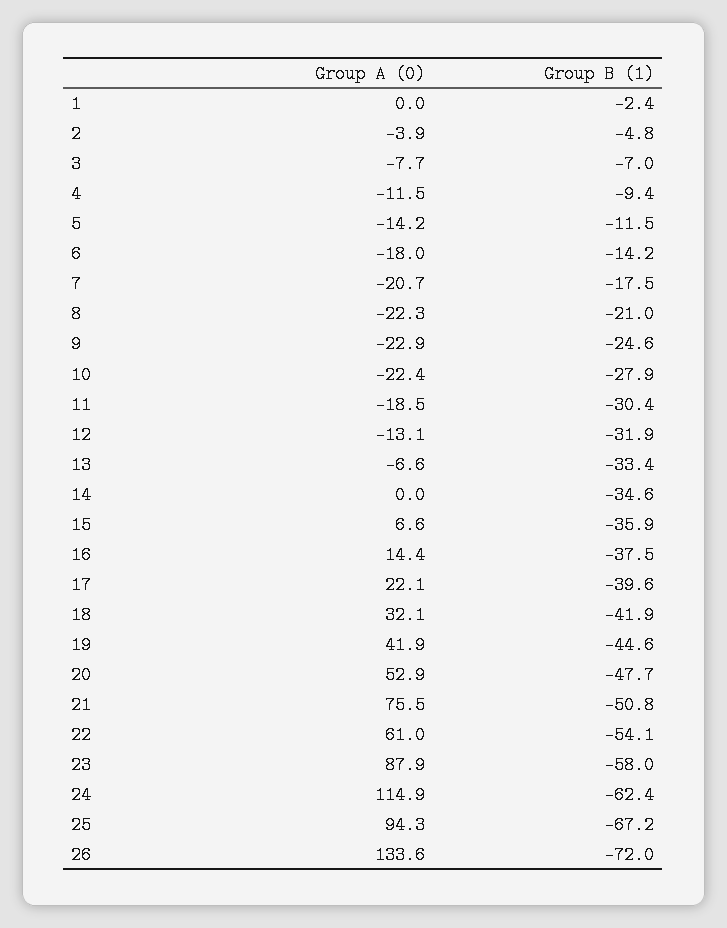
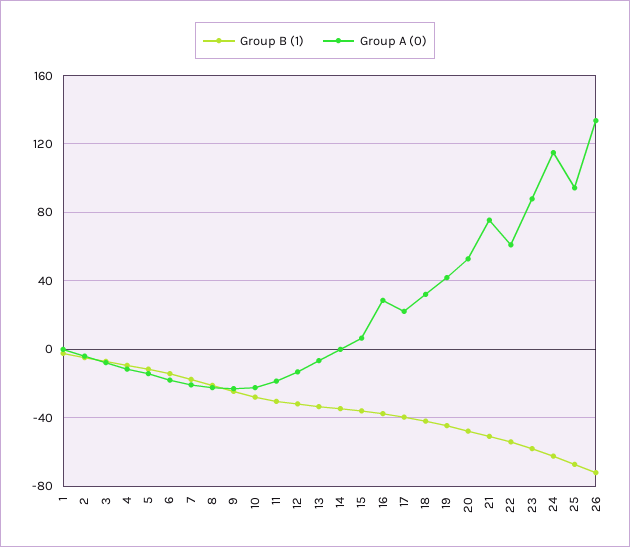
  {
    "Group A (0)": {
      "1": 0,
      "2": -3.9,
      "3": -7.7,
      "4": -11.5,
      "5": -14.2,
      "6": -18,
      "7": -20.7,
      "8": -22.3,
      "9": -22.9,
      "10": -22.4,
      "11": -18.5,
      "12": -13.1,
      "13": -6.6,
      "14": 0,
      "15": 6.6,
-     "16": 14.4,
+     "16": 30,
      "17": 22.1,
      "18": 32.1,
      "19": 41.9,
      "20": 52.9,
      "21": 75.5,
      "22": 61,
      "23": 87.9,
      "24": 114.9,
      "25": 94.3,
      "26": 133.6
    },
    "Group B (1)": {
      "1": -2.4,
      "2": -4.8,
      "3": -7,
      "4": -9.4,
      "5": -11.5,
      "6": -14.2,
      "7": -17.5,
      "8": -21,
      "9": -24.6,
      "10": -27.9,
      "11": -30.4,
      "12": -31.9,
      "13": -33.4,
      "14": -34.6,
      "15": -35.9,
      "16": -37.5,
      "17": -39.6,
      "18": -41.9,
      "19": -44.6,
      "20": -47.7,
      "21": -50.8,
      "22": -54.1,
      "23": -58,
      "24": -62.4,
      "25": -67.2,
      "26": -72
    }
  }

